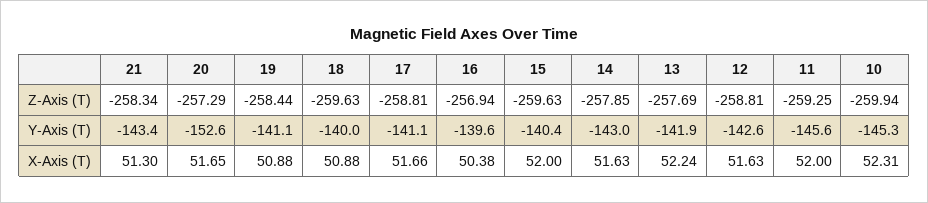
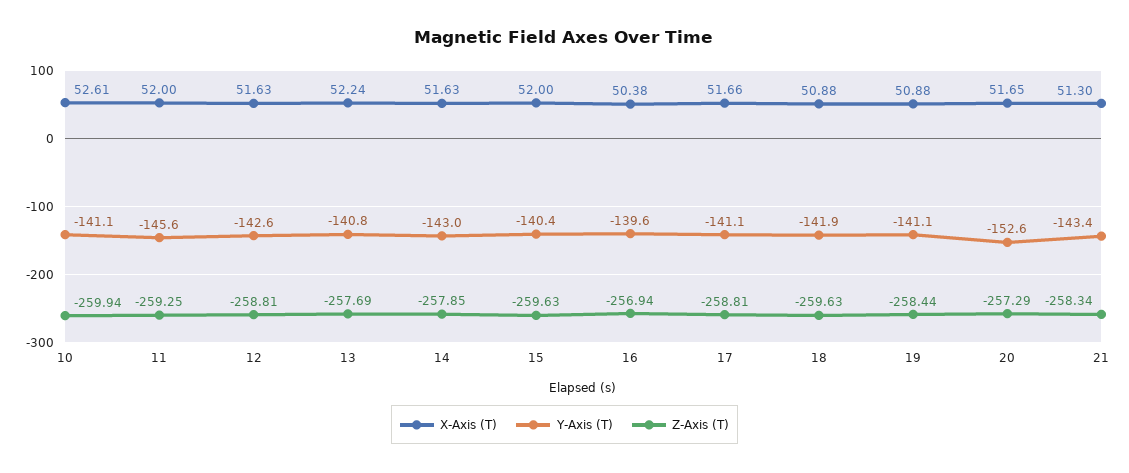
  {
    "Z-Axis (T)": {
      "21": -258.34,
      "20": -257.29,
      "19": -258.44,
      "18": -259.63,
      "17": -258.81,
      "16": -256.94,
      "15": -259.63,
      "14": -257.85,
      "13": -257.69,
      "12": -258.81,
      "11": -259.25,
      "10": -259.94
    },
    "Y-Axis (T)": {
      "21": -143.4,
      "20": -152.6,
      "19": -141.1,
-     "18": -140,
+     "18": -141.9,
      "17": -141.1,
      "16": -139.6,
      "15": -140.4,
      "14": -143,
-     "13": -141.9,
+     "13": -140.8,
      "12": -142.6,
      "11": -145.6,
-     "10": -145.3
+     "10": -141.1
    },
    "X-Axis (T)": {
      "21": 51.3,
      "20": 51.65,
      "19": 50.88,
      "18": 50.88,
      "17": 51.66,
      "16": 50.38,
      "15": 52,
      "14": 51.63,
      "13": 52.24,
      "12": 51.63,
      "11": 52,
-     "10": 52.31
+     "10": 52.61
    }
  }

